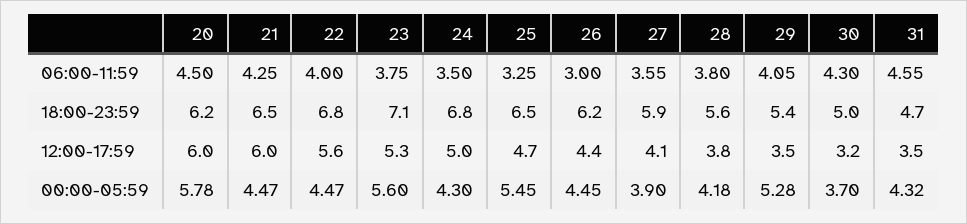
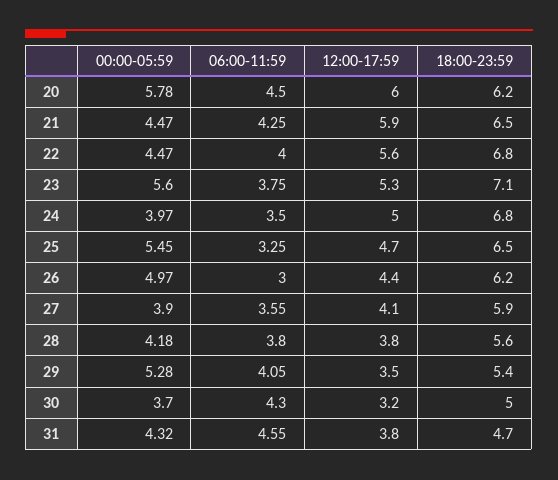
  {
    "20": {
      "06:00-11:59": 4.5,
      "18:00-23:59": 6.2,
      "12:00-17:59": 6,
      "00:00-05:59": 5.78
    },
    "21": {
      "06:00-11:59": 4.25,
      "18:00-23:59": 6.5,
-     "12:00-17:59": 6,
+     "12:00-17:59": 5.9,
      "00:00-05:59": 4.47
    },
    "22": {
      "06:00-11:59": 4,
      "18:00-23:59": 6.8,
      "12:00-17:59": 5.6,
      "00:00-05:59": 4.47
    },
    "23": {
      "06:00-11:59": 3.75,
      "18:00-23:59": 7.1,
      "12:00-17:59": 5.3,
      "00:00-05:59": 5.6
    },
    "24": {
      "06:00-11:59": 3.5,
      "18:00-23:59": 6.8,
      "12:00-17:59": 5,
-     "00:00-05:59": 4.3
+     "00:00-05:59": 3.97
    },
    "25": {
      "06:00-11:59": 3.25,
      "18:00-23:59": 6.5,
      "12:00-17:59": 4.7,
      "00:00-05:59": 5.45
    },
    "26": {
      "06:00-11:59": 3,
      "18:00-23:59": 6.2,
      "12:00-17:59": 4.4,
-     "00:00-05:59": 4.45
+     "00:00-05:59": 4.97
    },
    "27": {
      "06:00-11:59": 3.55,
      "18:00-23:59": 5.9,
      "12:00-17:59": 4.1,
      "00:00-05:59": 3.9
    },
    "28": {
      "06:00-11:59": 3.8,
      "18:00-23:59": 5.6,
      "12:00-17:59": 3.8,
      "00:00-05:59": 4.18
    },
    "29": {
      "06:00-11:59": 4.05,
      "18:00-23:59": 5.4,
      "12:00-17:59": 3.5,
      "00:00-05:59": 5.28
    },
    "30": {
      "06:00-11:59": 4.3,
      "18:00-23:59": 5,
      "12:00-17:59": 3.2,
      "00:00-05:59": 3.7
    },
    "31": {
      "06:00-11:59": 4.55,
      "18:00-23:59": 4.7,
-     "12:00-17:59": 3.5,
+     "12:00-17:59": 3.8,
      "00:00-05:59": 4.32
    }
  }

